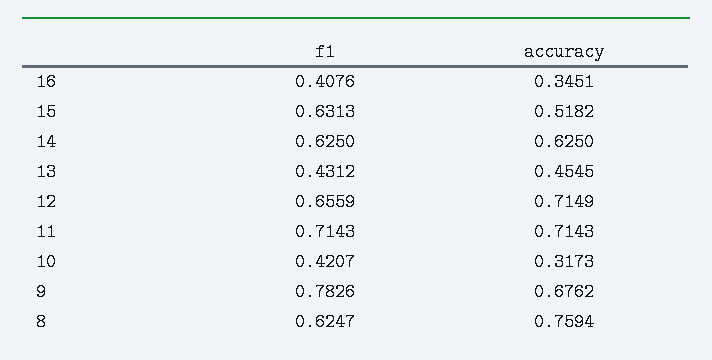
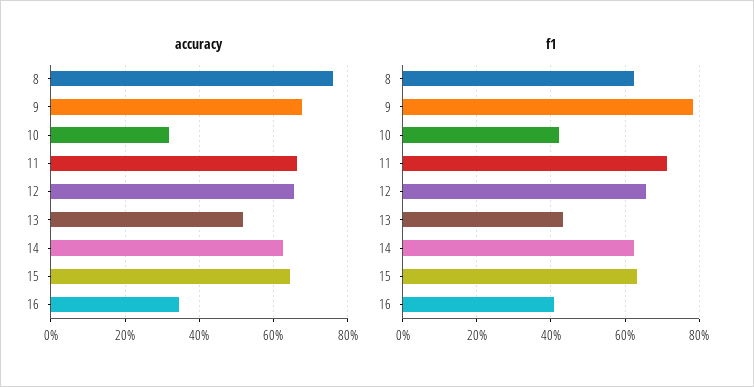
  {
    "f1": {
      "16": 0.4076,
      "15": 0.6313,
      "14": 0.625,
      "13": 0.4312,
      "12": 0.6559,
      "11": 0.7143,
      "10": 0.4207,
      "9": 0.7826,
      "8": 0.6247
    },
    "accuracy": {
      "16": 0.3451,
-     "15": 0.5182,
+     "15": 0.64,
      "14": 0.625,
-     "13": 0.4545,
+     "13": 0.52,
-     "12": 0.7149,
+     "12": 0.66,
-     "11": 0.7143,
+     "11": 0.66,
      "10": 0.3173,
      "9": 0.6762,
      "8": 0.7594
    }
  }

